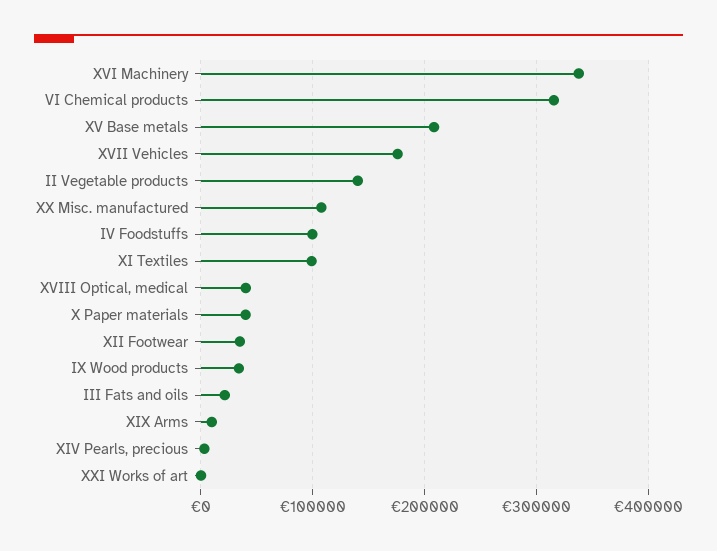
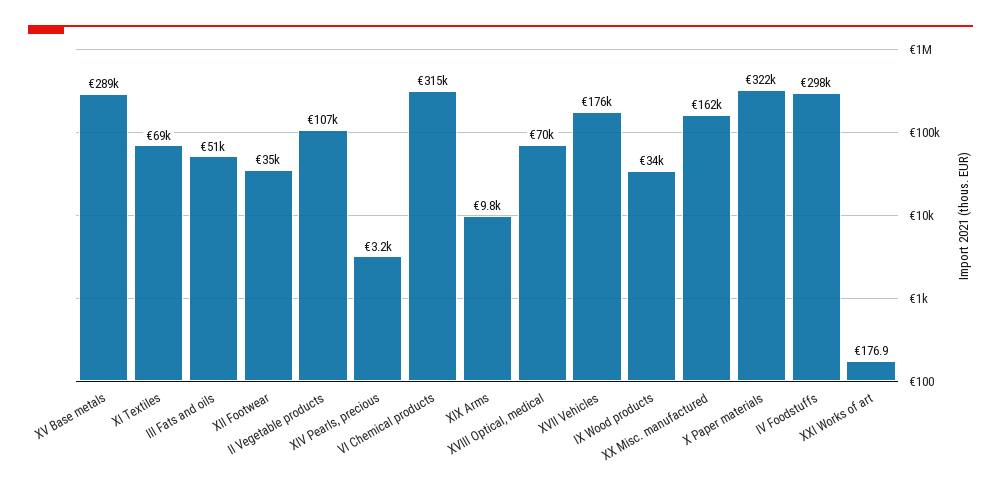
  {
-   "XVI Machinery": 340000,
    "VI Chemical products": 315000,
-   "XV Base metals": 210000,
+   "XV Base metals": 289000,
    "XVII Vehicles": 176000,
-   "II Vegetable products": 140000,
+   "II Vegetable products": 107000,
-   "XX Misc. manufactured": 110000,
+   "XX Misc. manufactured": 162000,
-   "IV Foodstuffs": 100000,
+   "IV Foodstuffs": 298000,
-   "XI Textiles": 100000,
+   "XI Textiles": 69000,
-   "XVIII Optical, medical": 40000,
+   "XVIII Optical, medical": 70000,
-   "X Paper materials": 40000,
+   "X Paper materials": 322000,
    "XII Footwear": 35000,
    "IX Wood products": 34000,
-   "III Fats and oils": 20000,
+   "III Fats and oils": 51000,
    "XIX Arms": 9800,
    "XIV Pearls, precious": 3200,
    "XXI Works of art": 176.9
  }

